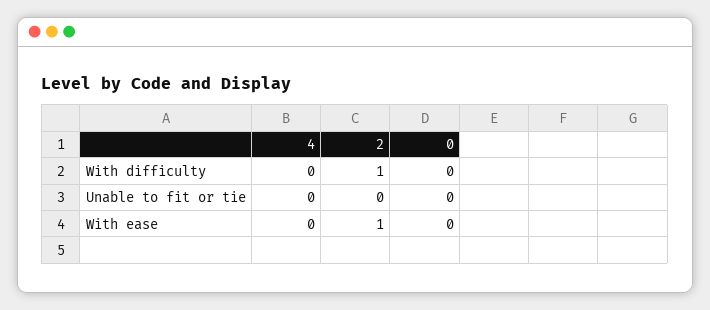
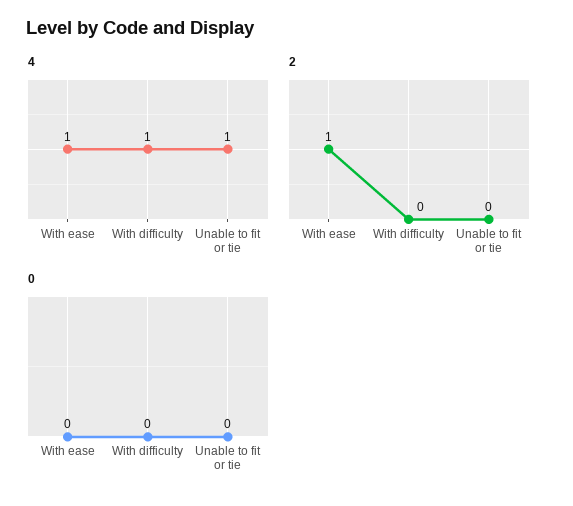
  {
    "4": {
-     "With difficulty": 0,
+     "With difficulty": 1,
-     "Unable to fit or tie": 0,
+     "Unable to fit or tie": 1,
-     "With ease": 0
+     "With ease": 1
    },
    "2": {
-     "With difficulty": 1,
+     "With difficulty": 0,
      "Unable to fit or tie": 0,
      "With ease": 1
    },
    "0": {
      "With difficulty": 0,
      "Unable to fit or tie": 0,
      "With ease": 0
    }
  }

